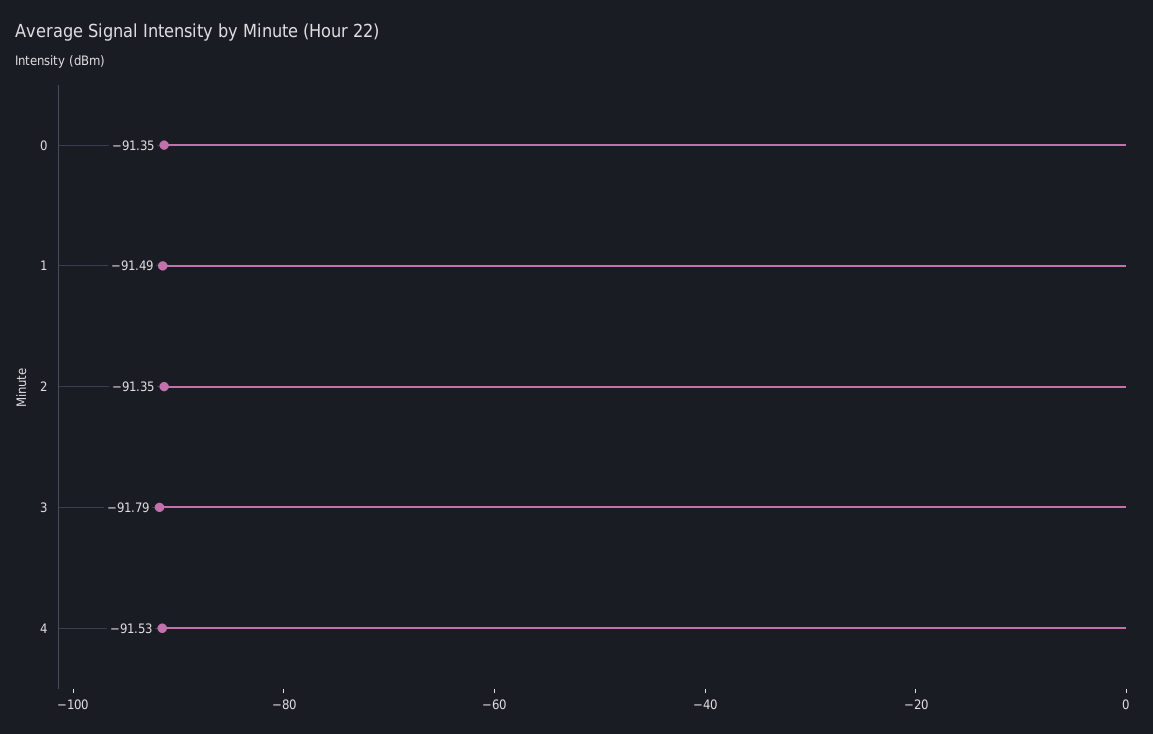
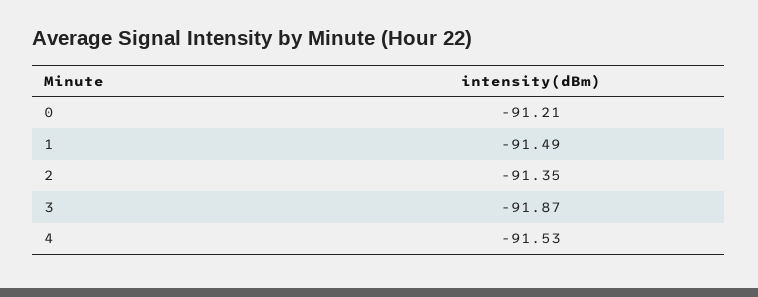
  {
-   "0": -91.35,
+   "0": -91.21,
    "1": -91.49,
    "2": -91.35,
-   "3": -91.79,
+   "3": -91.87,
    "4": -91.53
  }

